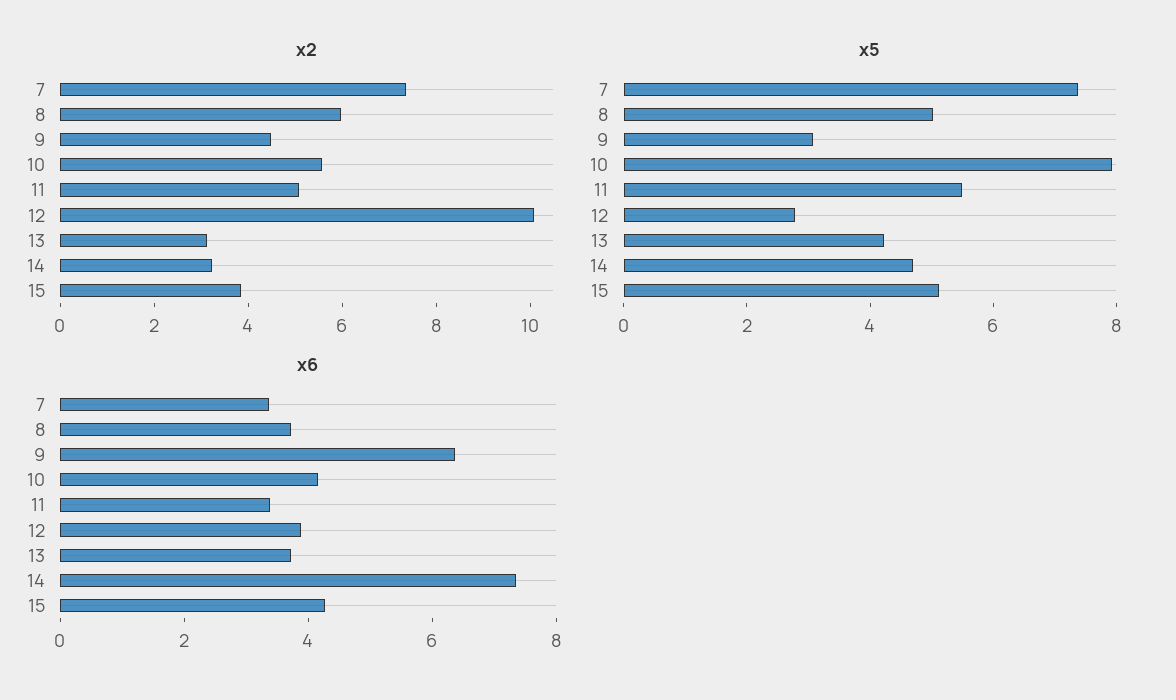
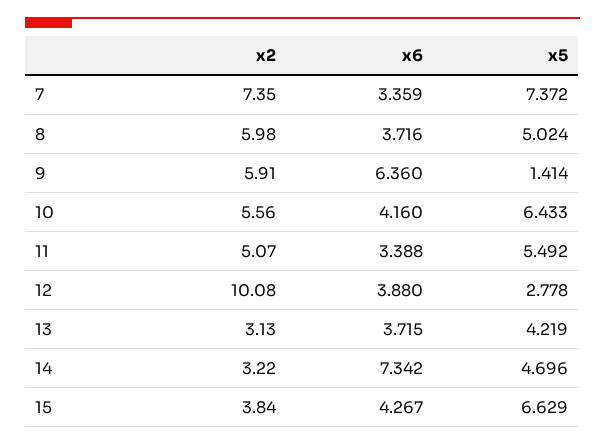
  {
    "x2": {
      "7": 7.35,
      "8": 5.98,
-     "9": 4.5,
+     "9": 5.91,
      "10": 5.56,
      "11": 5.07,
      "12": 10.08,
      "13": 3.13,
      "14": 3.22,
      "15": 3.84
    },
    "x5": {
      "7": 7.372,
      "8": 5.024,
-     "9": 3,
+     "9": 1.414,
-     "10": 8,
+     "10": 6.433,
      "11": 5.492,
      "12": 2.778,
      "13": 4.219,
      "14": 4.696,
-     "15": 5
+     "15": 6.629
    },
    "x6": {
      "7": 3.359,
      "8": 3.716,
      "9": 6.36,
      "10": 4.16,
      "11": 3.388,
      "12": 3.88,
      "13": 3.715,
      "14": 7.342,
      "15": 4.267
    }
  }

